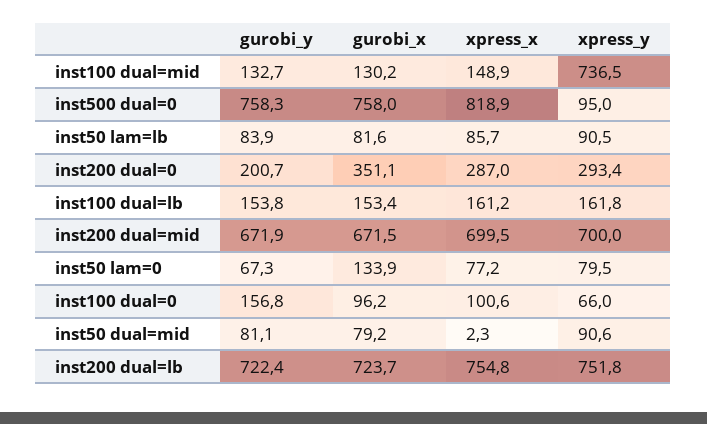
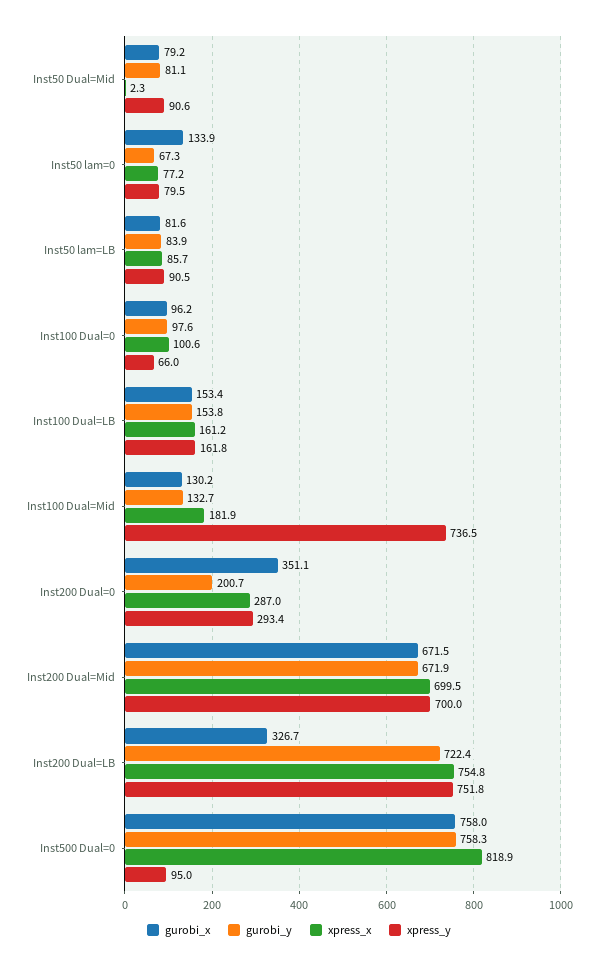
  {
    "gurobi_y": {
      "inst100 dual=mid": 132.7,
      "inst500 dual=0": 758.3,
      "inst50 lam=lb": 83.9,
      "inst200 dual=0": 200.7,
      "inst100 dual=lb": 153.8,
      "inst200 dual=mid": 671.9,
      "inst50 lam=0": 67.3,
-     "inst100 dual=0": 156.8,
+     "inst100 dual=0": 97.6,
      "inst50 dual=mid": 81.1,
      "inst200 dual=lb": 722.4
    },
    "gurobi_x": {
      "inst100 dual=mid": 130.2,
      "inst500 dual=0": 758,
      "inst50 lam=lb": 81.6,
      "inst200 dual=0": 351.1,
      "inst100 dual=lb": 153.4,
      "inst200 dual=mid": 671.5,
      "inst50 lam=0": 133.9,
      "inst100 dual=0": 96.2,
      "inst50 dual=mid": 79.2,
-     "inst200 dual=lb": 723.7
+     "inst200 dual=lb": 326.7
    },
    "xpress_x": {
-     "inst100 dual=mid": 148.9,
+     "inst100 dual=mid": 181.9,
      "inst500 dual=0": 818.9,
      "inst50 lam=lb": 85.7,
      "inst200 dual=0": 287,
      "inst100 dual=lb": 161.2,
      "inst200 dual=mid": 699.5,
      "inst50 lam=0": 77.2,
      "inst100 dual=0": 100.6,
      "inst50 dual=mid": 2.3,
      "inst200 dual=lb": 754.8
    },
    "xpress_y": {
      "inst100 dual=mid": 736.5,
      "inst500 dual=0": 95,
      "inst50 lam=lb": 90.5,
      "inst200 dual=0": 293.4,
      "inst100 dual=lb": 161.8,
      "inst200 dual=mid": 700,
      "inst50 lam=0": 79.5,
      "inst100 dual=0": 66,
      "inst50 dual=mid": 90.6,
      "inst200 dual=lb": 751.8
    }
  }

